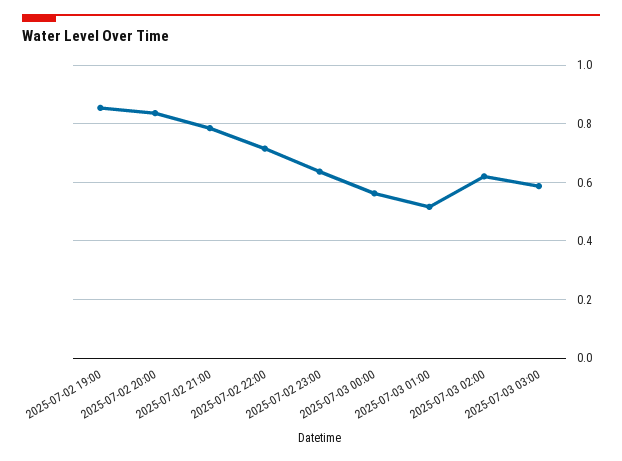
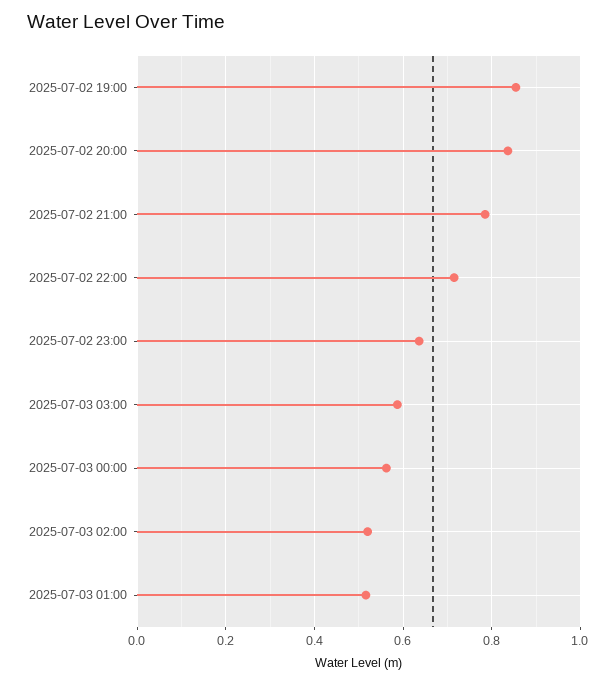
  {
    "2025-07-02 19:00": 0.86,
    "2025-07-02 20:00": 0.84,
    "2025-07-02 21:00": 0.78,
    "2025-07-02 22:00": 0.72,
    "2025-07-02 23:00": 0.64,
    "2025-07-03 00:00": 0.56,
    "2025-07-03 01:00": 0.52,
-   "2025-07-03 02:00": 0.625,
+   "2025-07-03 02:00": 0.52,
    "2025-07-03 03:00": 0.58
  }

